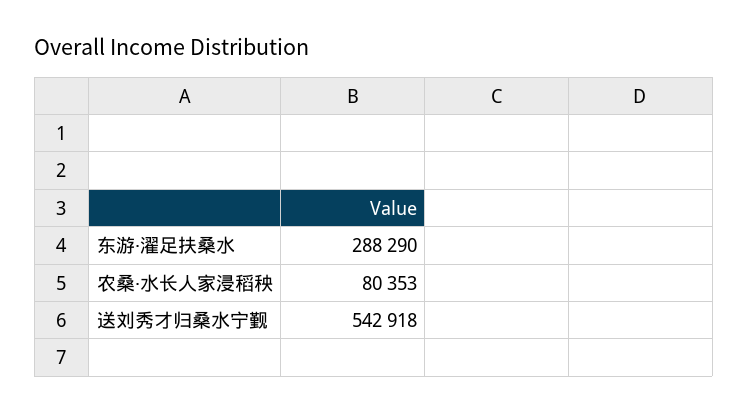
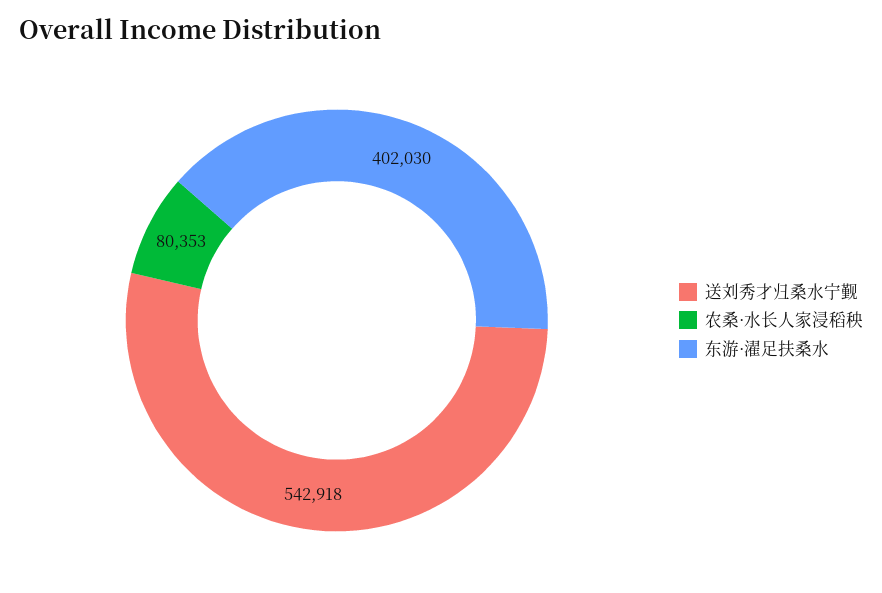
  {
-   "东游·濯足扶桑水": 288290,
+   "东游·濯足扶桑水": 402030,
    "农桑·水长人家浸稻秧": 80353,
    "送刘秀才归桑水宁觐": 542918
  }

